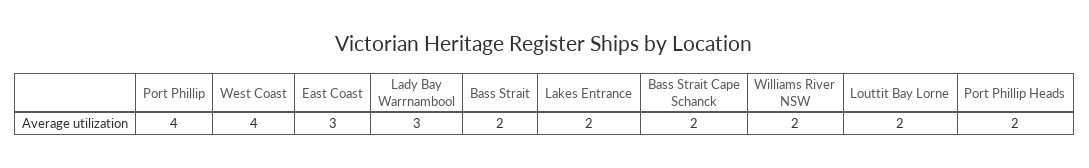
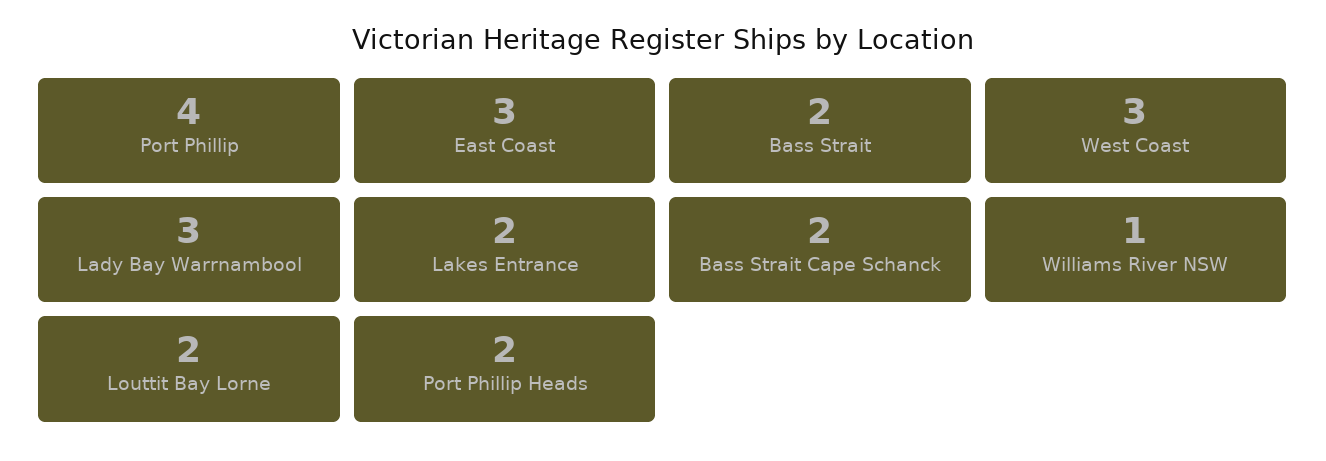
  {
    "Port Phillip": 4,
-   "West Coast": 4,
+   "West Coast": 3,
    "East Coast": 3,
    "Lady Bay Warrnambool": 3,
    "Bass Strait": 2,
    "Lakes Entrance": 2,
    "Bass Strait Cape Schanck": 2,
-   "Williams River NSW": 2,
+   "Williams River NSW": 1,
    "Louttit Bay Lorne": 2,
    "Port Phillip Heads": 2
  }

